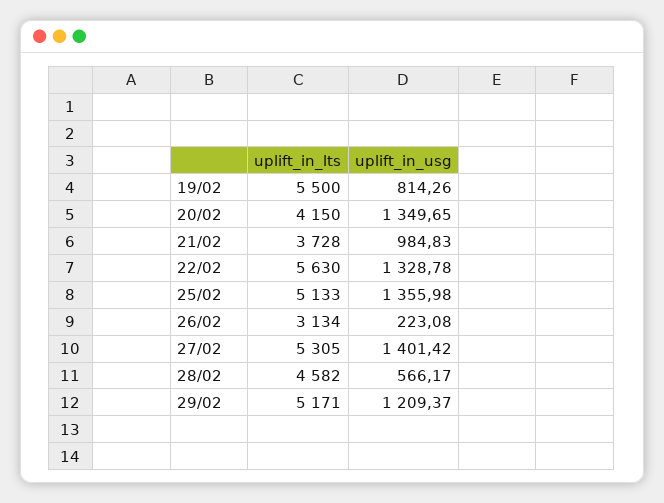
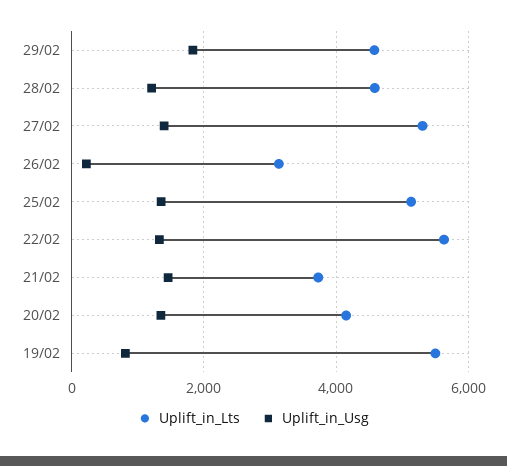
  {
    "uplift_in_lts": {
      "19/02": 5500,
      "20/02": 4150,
      "21/02": 3728,
      "22/02": 5630,
      "25/02": 5133,
      "26/02": 3134,
      "27/02": 5305,
      "28/02": 4582,
-     "29/02": 5171
+     "29/02": 4600
    },
    "uplift_in_usg": {
      "19/02": 814.26,
      "20/02": 1349.65,
-     "21/02": 984.83,
+     "21/02": 1400,
      "22/02": 1328.78,
      "25/02": 1355.98,
      "26/02": 223.08,
      "27/02": 1401.42,
-     "28/02": 566.17,
+     "28/02": 1200,
-     "29/02": 1209.37
+     "29/02": 1800
    }
  }

